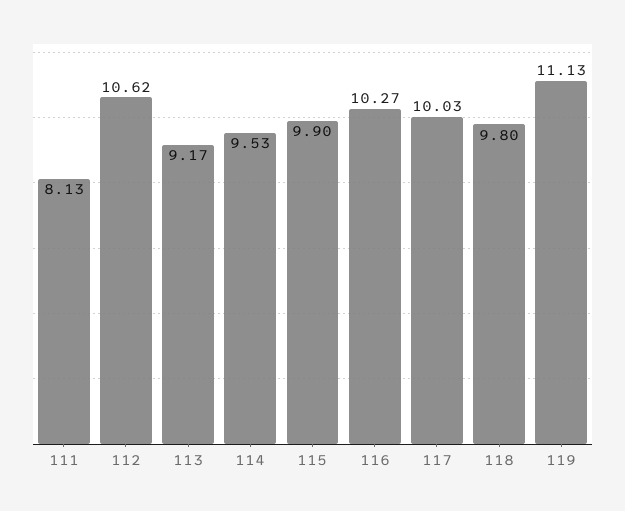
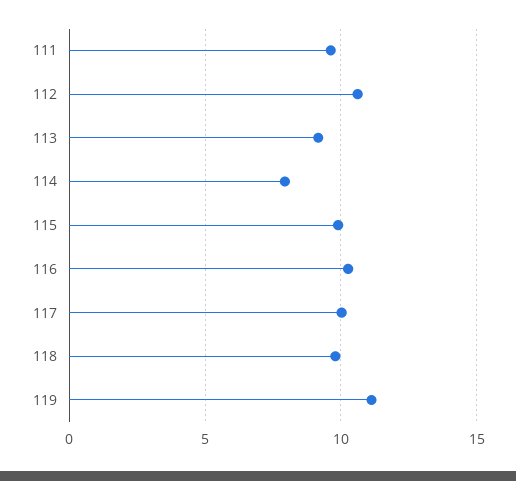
  {
-   "111": 8.13,
+   "111": 9.5,
    "112": 10.62,
    "113": 9.17,
-   "114": 9.53,
+   "114": 8,
    "115": 9.9,
    "116": 10.27,
    "117": 10.03,
    "118": 9.8,
    "119": 11.13
  }

